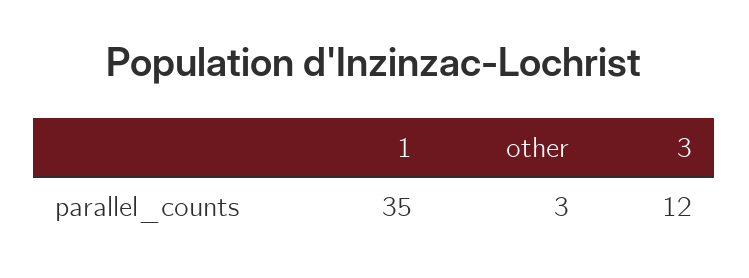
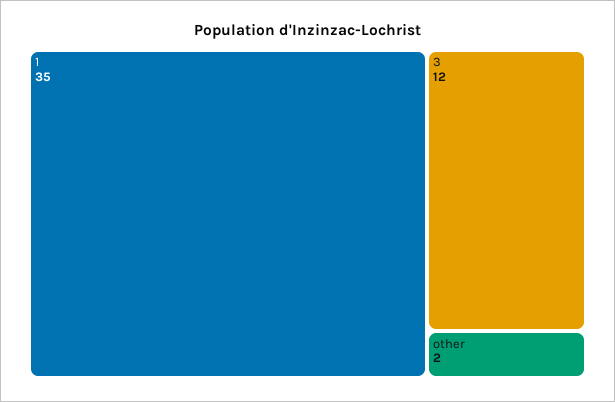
  {
    "1": 35,
-   "other": 3,
+   "other": 2,
    "3": 12
  }

